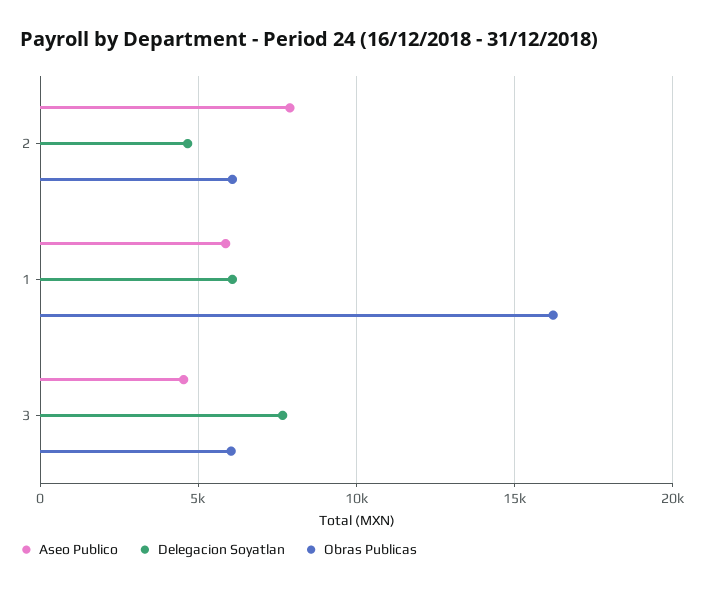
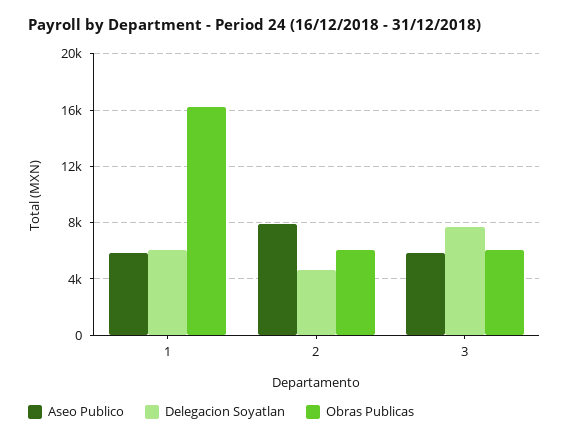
  {
    "Aseo Publico": {
      "2": 8000,
      "1": 6000,
-     "3": 4500
+     "3": 6000
    },
    "Delegacion Soyatlan": {
      "2": 4500,
      "1": 6000,
      "3": 7500
    },
    "Obras Publicas": {
      "2": 6000,
      "1": 16000,
      "3": 6000
    }
  }

